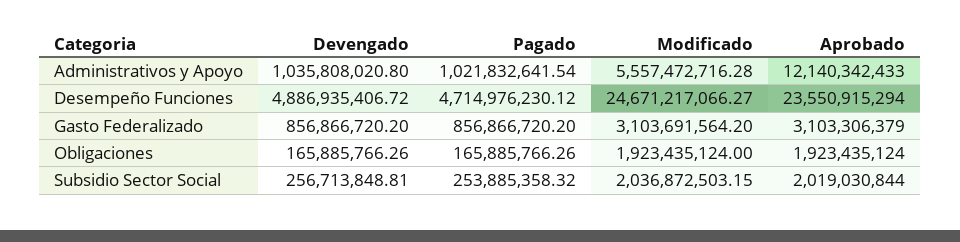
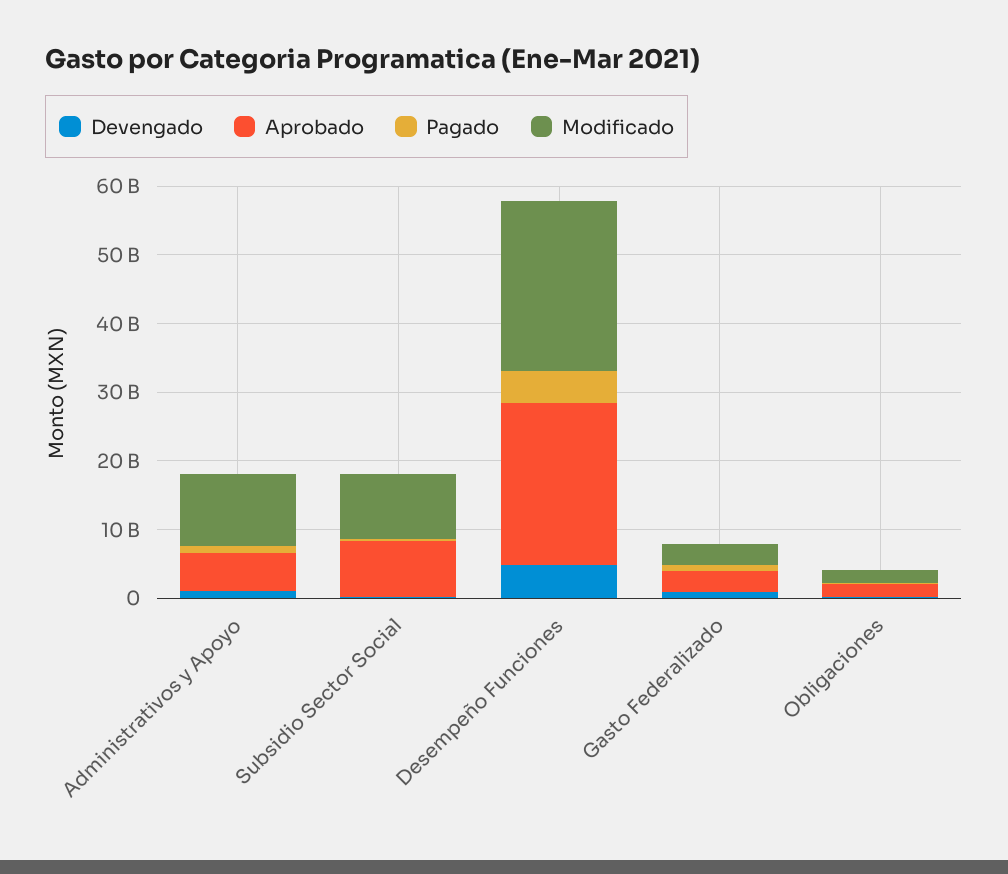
  {
    "Devengado": {
      "Administrativos y Apoyo": 1035808020.8,
      "Desempeño Funciones": 4886935406.72,
      "Gasto Federalizado": 856866720.2,
      "Obligaciones": 165885766.26,
      "Subsidio Sector Social": 256713848.81
    },
    "Pagado": {
      "Administrativos y Apoyo": 1021832641.54,
      "Desempeño Funciones": 4714976230.12,
      "Gasto Federalizado": 856866720.2,
      "Obligaciones": 165885766.26,
      "Subsidio Sector Social": 253885358.32
    },
    "Modificado": {
-     "Administrativos y Apoyo": 5557472716.28,
+     "Administrativos y Apoyo": 10000000000,
      "Desempeño Funciones": 24671217066.27,
      "Gasto Federalizado": 3103691564.2,
      "Obligaciones": 1923435124,
-     "Subsidio Sector Social": 2036872503.15
+     "Subsidio Sector Social": 10000000000
    },
    "Aprobado": {
-     "Administrativos y Apoyo": 12140342433,
+     "Administrativos y Apoyo": 6000000000,
      "Desempeño Funciones": 23550915294,
      "Gasto Federalizado": 3103306379,
      "Obligaciones": 1923435124,
-     "Subsidio Sector Social": 2019030844
+     "Subsidio Sector Social": 8000000000
    }
  }

